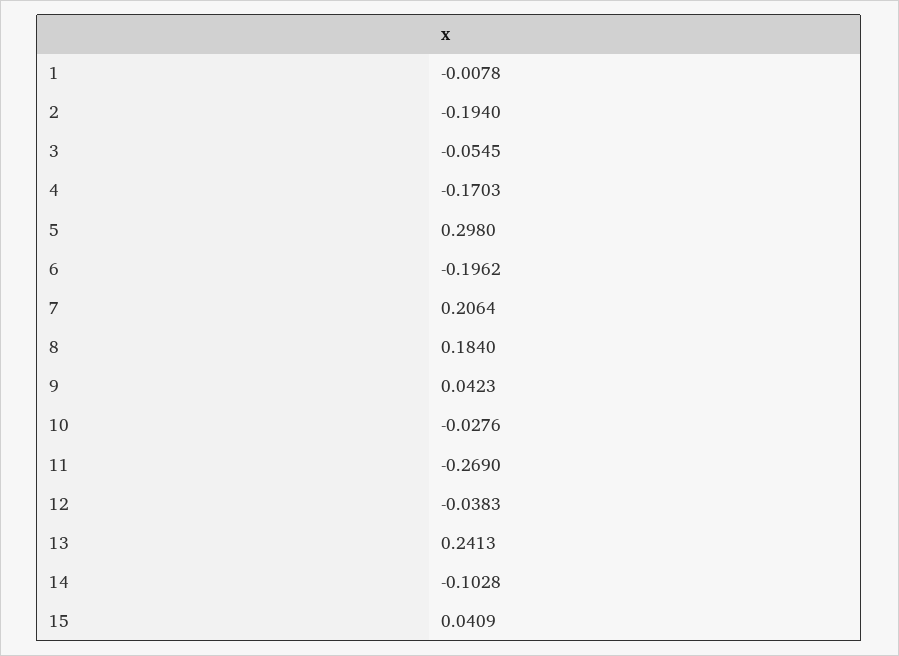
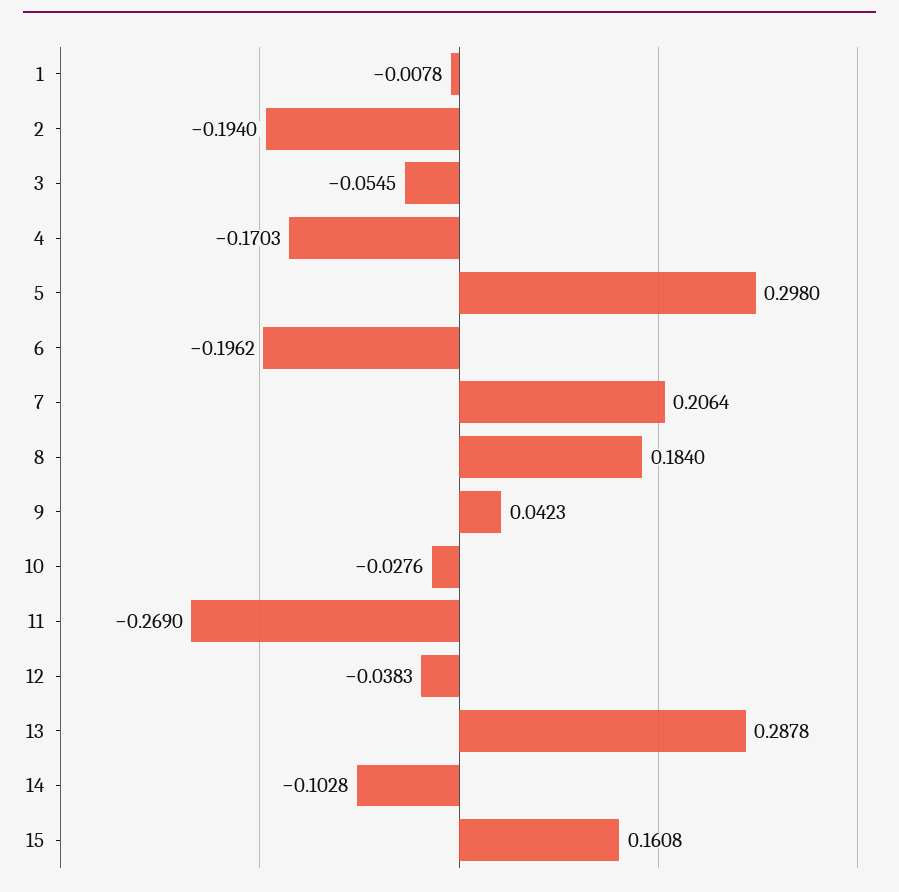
  {
    "1": -0.0078,
    "2": -0.194,
    "3": -0.0545,
    "4": -0.1703,
    "5": 0.298,
    "6": -0.1962,
    "7": 0.2064,
    "8": 0.184,
    "9": 0.0423,
    "10": -0.0276,
    "11": -0.269,
    "12": -0.0383,
-   "13": 0.2413,
+   "13": 0.2878,
    "14": -0.1028,
-   "15": 0.0409
+   "15": 0.1608
  }

